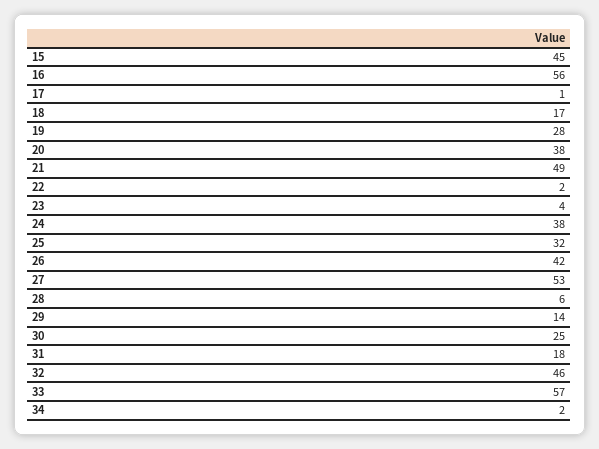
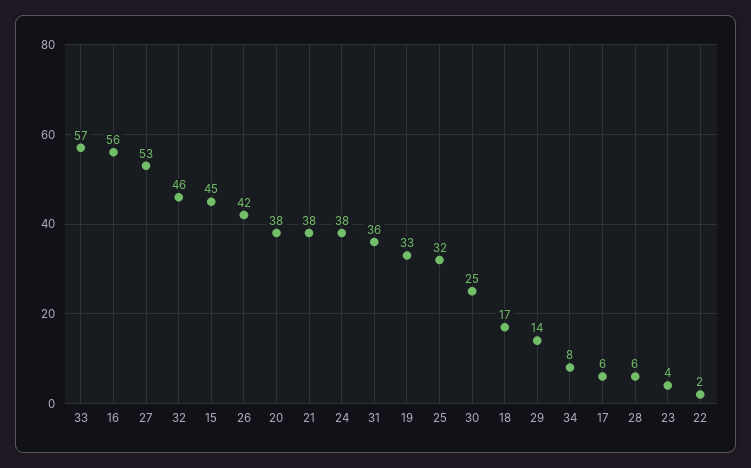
  {
    "15": 45,
    "16": 56,
-   "17": 1,
+   "17": 6,
    "18": 17,
-   "19": 28,
+   "19": 33,
    "20": 38,
-   "21": 49,
+   "21": 38,
    "22": 2,
    "23": 4,
    "24": 38,
    "25": 32,
    "26": 42,
    "27": 53,
    "28": 6,
    "29": 14,
    "30": 25,
-   "31": 18,
+   "31": 36,
    "32": 46,
    "33": 57,
-   "34": 2
+   "34": 8
  }

